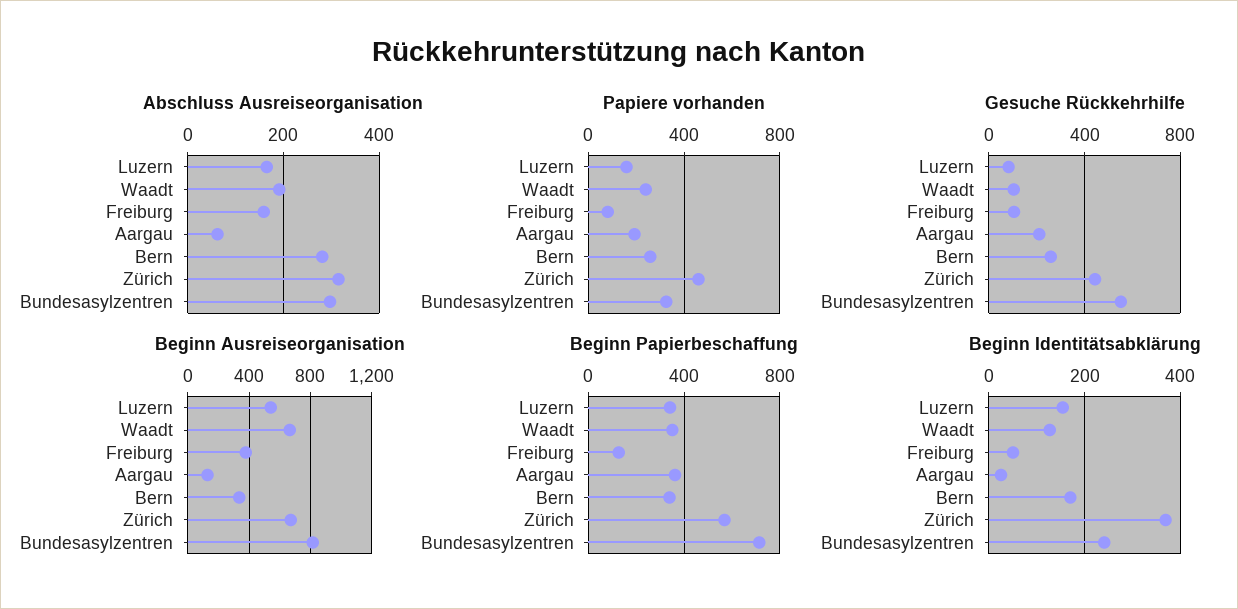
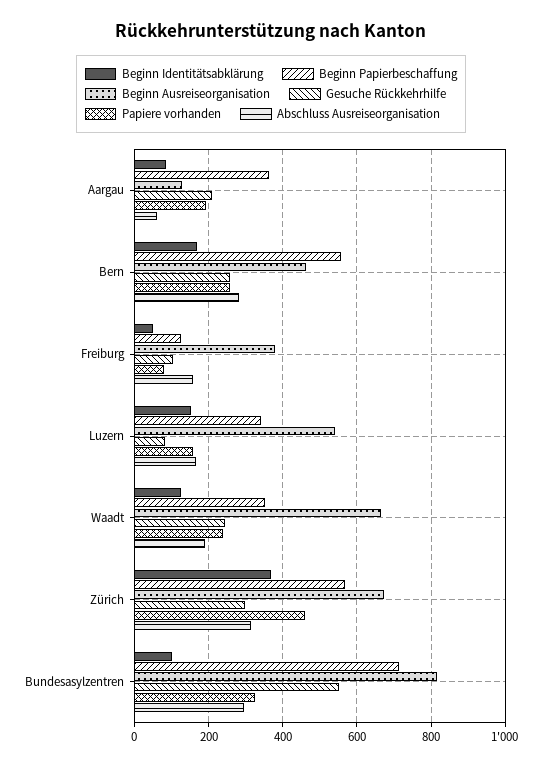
  {
    "Abschluss Ausreiseorganisation": {
      "Luzern": 160,
      "Waadt": 200,
      "Freiburg": 160,
      "Aargau": 60,
      "Bern": 280,
      "Zürich": 320,
      "Bundesasylzentren": 300
    },
    "Papiere vorhanden": {
      "Luzern": 160,
      "Waadt": 240,
      "Freiburg": 80,
      "Aargau": 200,
      "Bern": 260,
      "Zürich": 460,
      "Bundesasylzentren": 320
    },
    "Gesuche Rückkehrhilfe": {
      "Luzern": 80,
-     "Waadt": 100,
+     "Waadt": 240,
      "Freiburg": 100,
      "Aargau": 220,
      "Bern": 260,
-     "Zürich": 450,
+     "Zürich": 300,
      "Bundesasylzentren": 560
    },
    "Beginn Ausreiseorganisation": {
      "Luzern": 540,
      "Waadt": 660,
      "Freiburg": 380,
      "Aargau": 120,
-     "Bern": 350,
+     "Bern": 460,
      "Zürich": 680,
      "Bundesasylzentren": 820
    },
    "Beginn Papierbeschaffung": {
      "Luzern": 340,
      "Waadt": 360,
      "Freiburg": 120,
      "Aargau": 360,
-     "Bern": 350,
+     "Bern": 560,
      "Zürich": 560,
      "Bundesasylzentren": 720
    },
    "Beginn Identitätsabklärung": {
      "Luzern": 160,
      "Waadt": 120,
      "Freiburg": 60,
-     "Aargau": 20,
+     "Aargau": 80,
      "Bern": 180,
      "Zürich": 360,
-     "Bundesasylzentren": 240
+     "Bundesasylzentren": 100
    }
  }

